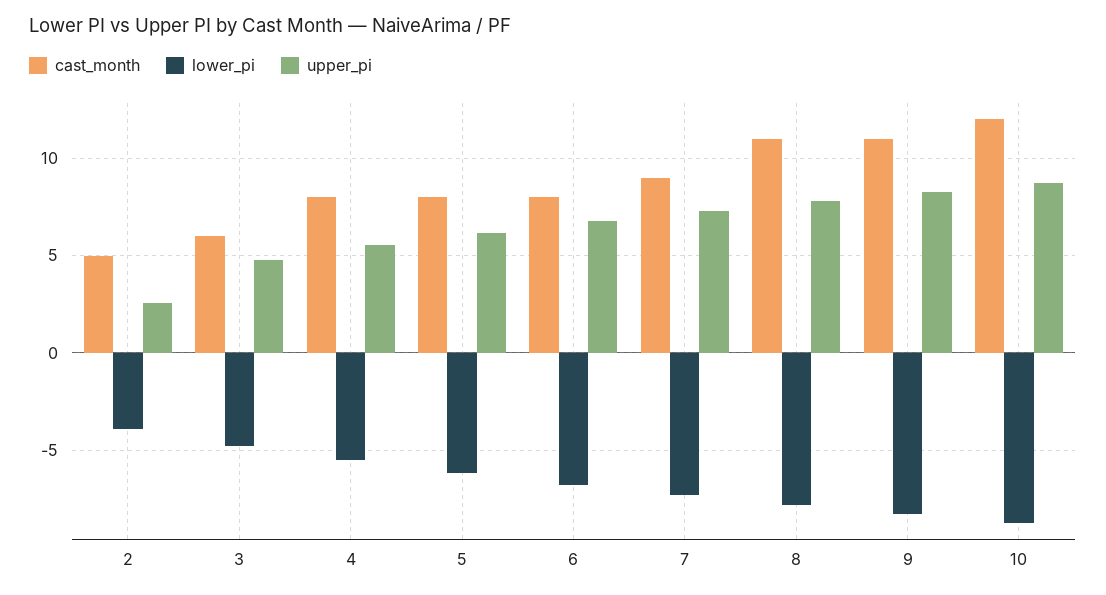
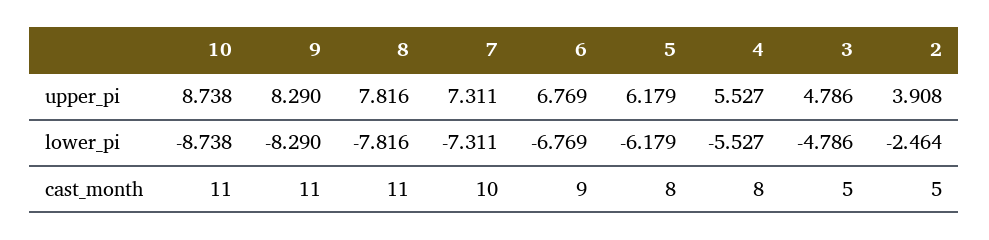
  {
    "cast_month": {
      "2": 5,
-     "3": 6,
+     "3": 5,
      "4": 8,
      "5": 8,
-     "6": 8,
+     "6": 9,
-     "7": 9,
+     "7": 10,
      "8": 11,
      "9": 11,
-     "10": 12
+     "10": 11
    },
    "lower_pi": {
-     "2": -4,
+     "2": -2.464,
      "3": -4.786,
      "4": -5.527,
      "5": -6.179,
      "6": -6.769,
      "7": -7.311,
      "8": -7.816,
      "9": -8.29,
      "10": -8.738
    },
    "upper_pi": {
-     "2": 2.5,
+     "2": 3.908,
      "3": 4.786,
      "4": 5.527,
      "5": 6.179,
      "6": 6.769,
      "7": 7.311,
      "8": 7.816,
      "9": 8.29,
      "10": 8.738
    }
  }

